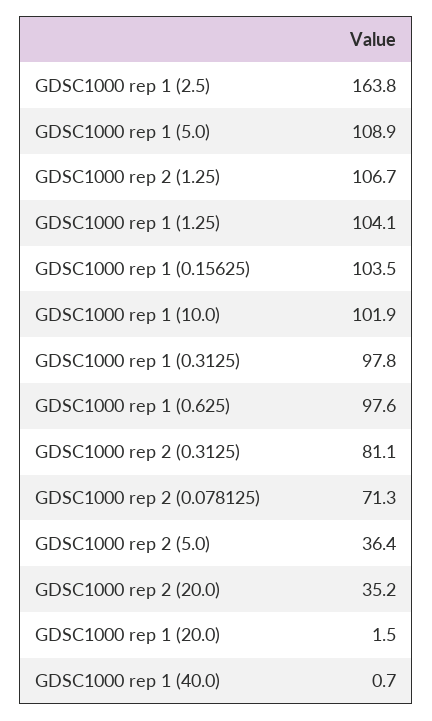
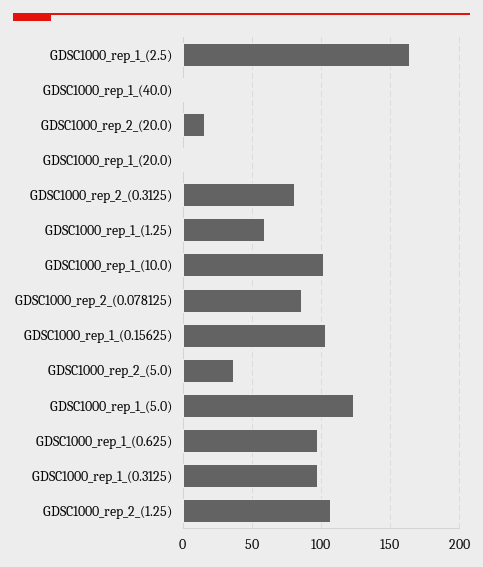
  {
    "GDSC1000 rep 1 (2.5)": 163.8,
-   "GDSC1000 rep 1 (5.0)": 108.9,
+   "GDSC1000 rep 1 (5.0)": 125,
    "GDSC1000 rep 2 (1.25)": 106.7,
-   "GDSC1000 rep 1 (1.25)": 104.1,
+   "GDSC1000 rep 1 (1.25)": 60,
    "GDSC1000 rep 1 (0.15625)": 103.5,
    "GDSC1000 rep 1 (10.0)": 101.9,
    "GDSC1000 rep 1 (0.3125)": 97.8,
    "GDSC1000 rep 1 (0.625)": 97.6,
    "GDSC1000 rep 2 (0.3125)": 81.1,
-   "GDSC1000 rep 2 (0.078125)": 71.3,
+   "GDSC1000 rep 2 (0.078125)": 85,
    "GDSC1000 rep 2 (5.0)": 36.4,
-   "GDSC1000 rep 2 (20.0)": 35.2,
+   "GDSC1000 rep 2 (20.0)": 15,
    "GDSC1000 rep 1 (20.0)": 1.5,
    "GDSC1000 rep 1 (40.0)": 0.7
  }

